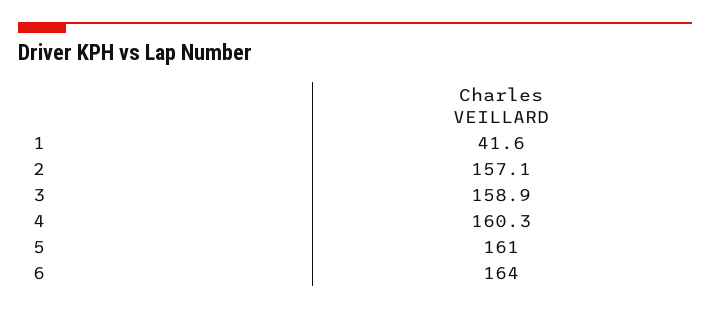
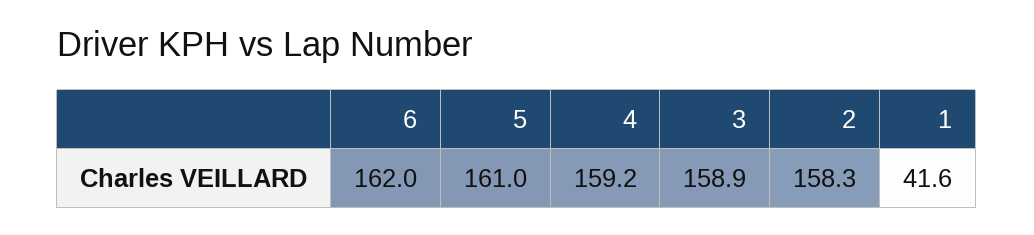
  {
    "1": 41.6,
-   "2": 157.1,
+   "2": 158.3,
    "3": 158.9,
-   "4": 160.3,
+   "4": 159.2,
    "5": 161,
-   "6": 164
+   "6": 162
  }

